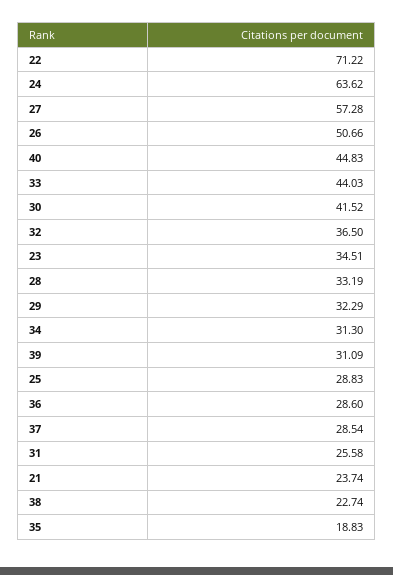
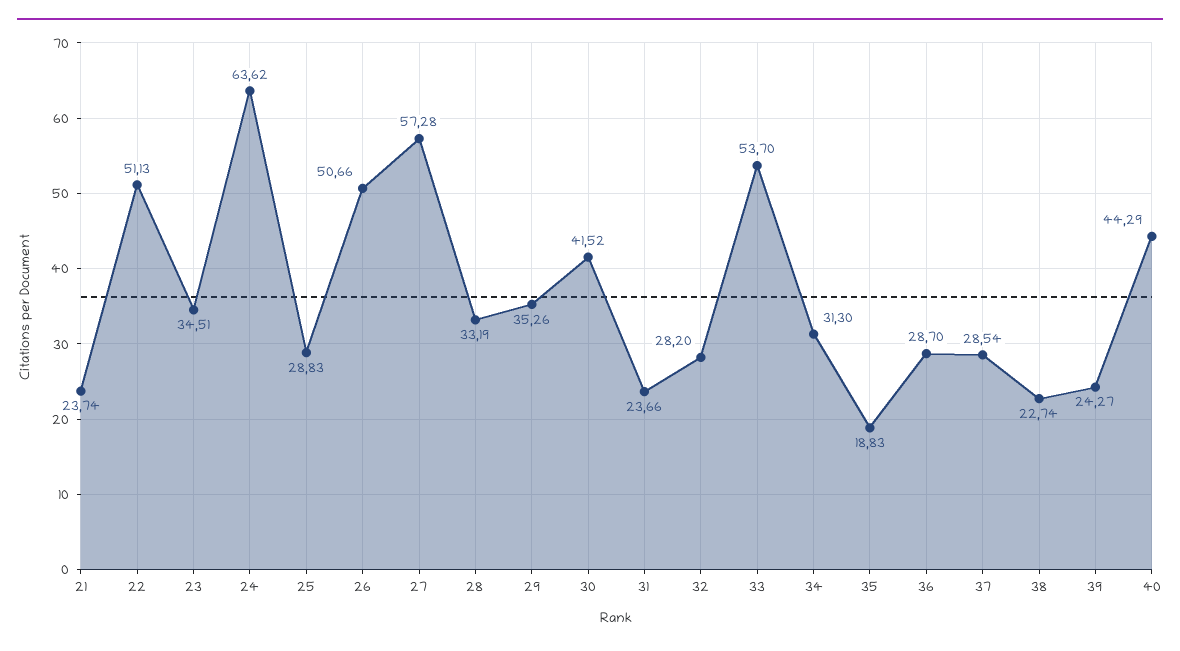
  {
-   "22": 71.22,
+   "22": 51.13,
    "24": 63.62,
    "27": 57.28,
    "26": 50.66,
-   "40": 44.83,
+   "40": 44.29,
-   "33": 44.03,
+   "33": 53.7,
    "30": 41.52,
-   "32": 36.5,
+   "32": 28.2,
    "23": 34.51,
    "28": 33.19,
-   "29": 32.29,
+   "29": 35.26,
    "34": 31.3,
-   "39": 31.09,
+   "39": 24.27,
    "25": 28.83,
-   "36": 28.6,
+   "36": 28.7,
    "37": 28.54,
-   "31": 25.58,
+   "31": 23.66,
    "21": 23.74,
    "38": 22.74,
    "35": 18.83
  }

